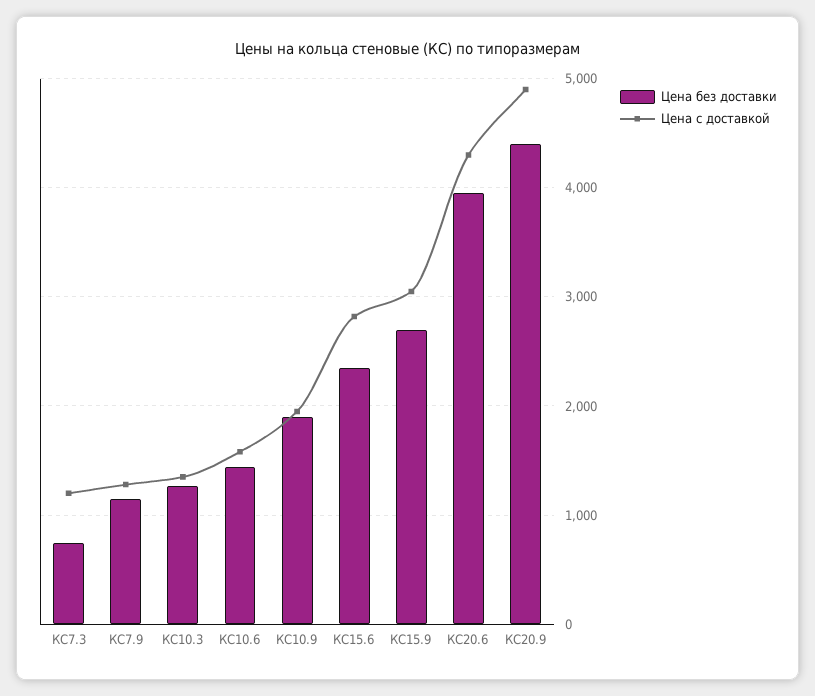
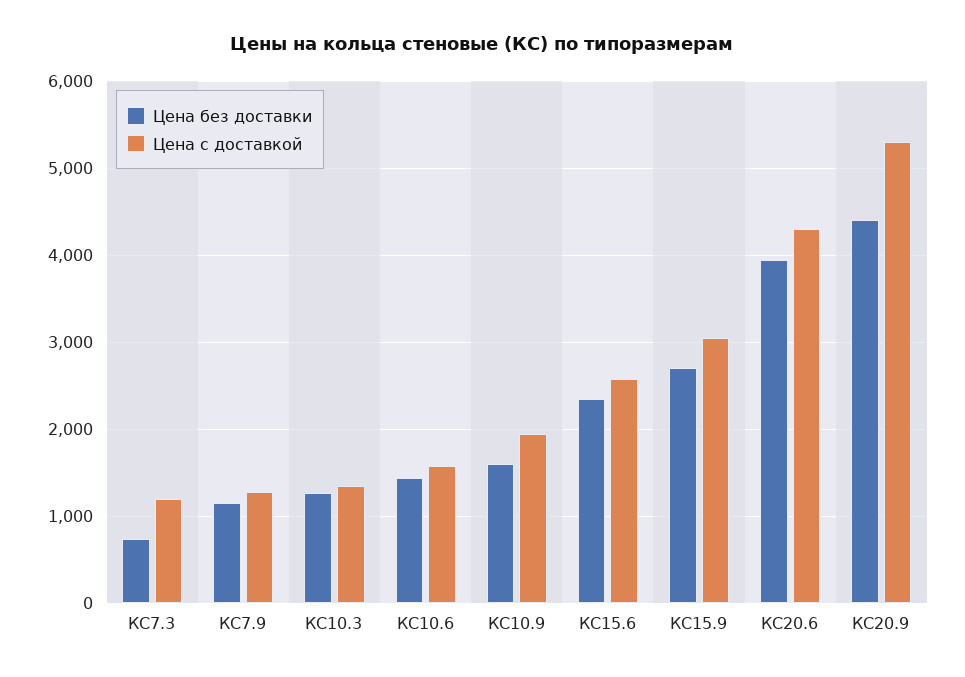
  {
    "Цена без доставки": {
      "КС7.3": 700,
      "КС7.9": 1200,
      "КС10.3": 1300,
      "КС10.6": 1400,
-     "КС10.9": 1900,
+     "КС10.9": 1600,
      "КС15.6": 2400,
      "КС15.9": 2700,
      "КС20.6": 4000,
      "КС20.9": 4400
    },
    "Цена с доставкой": {
      "КС7.3": 1200,
      "КС7.9": 1300,
      "КС10.3": 1400,
      "КС10.6": 1600,
      "КС10.9": 2000,
-     "КС15.6": 2800,
+     "КС15.6": 2600,
      "КС15.9": 3100,
      "КС20.6": 4300,
-     "КС20.9": 4900
+     "КС20.9": 5300
    }
  }

